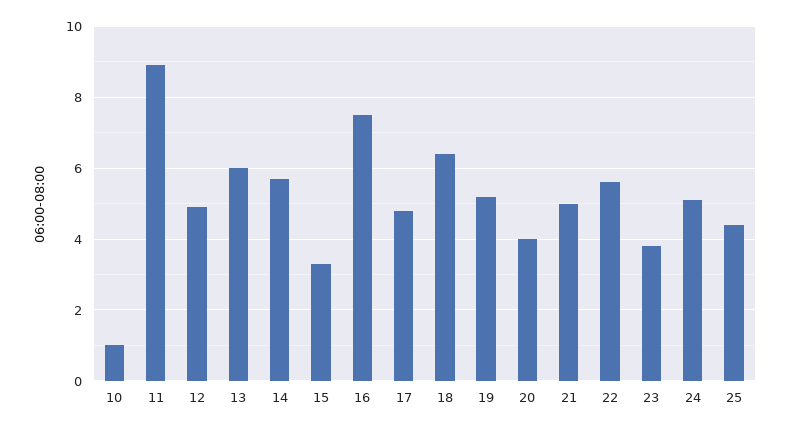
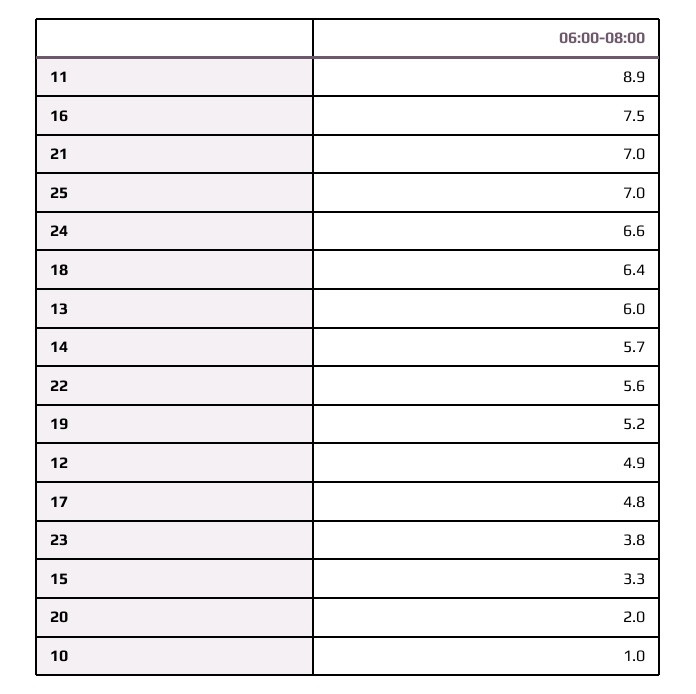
  {
    "10": 1,
    "11": 8.9,
    "12": 4.9,
    "13": 6,
    "14": 5.7,
    "15": 3.3,
    "16": 7.5,
    "17": 4.8,
    "18": 6.4,
    "19": 5.2,
-   "20": 4,
+   "20": 2,
-   "21": 5,
+   "21": 7,
    "22": 5.6,
    "23": 3.8,
-   "24": 5,
+   "24": 6.6,
-   "25": 4.5
+   "25": 7
  }

